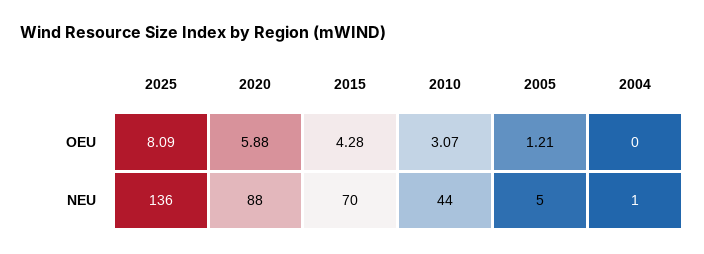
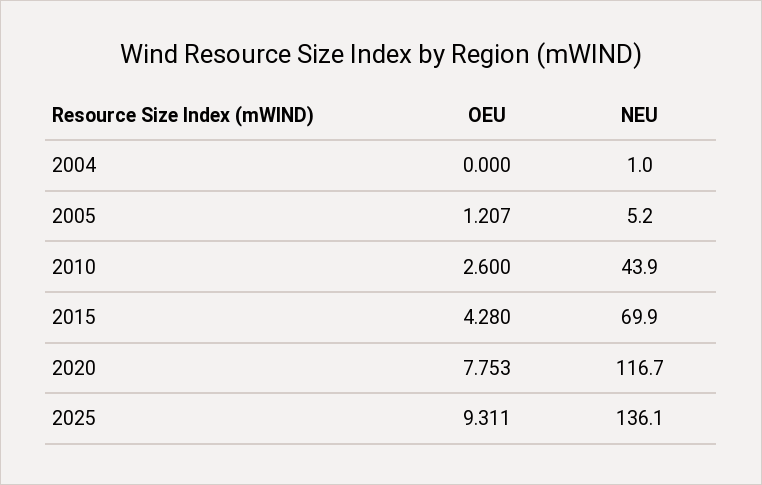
  {
    "2025": {
-     "OEU": 8.09,
+     "OEU": 9.311,
      "NEU": 136.1
    },
    "2020": {
-     "OEU": 5.88,
+     "OEU": 7.753,
-     "NEU": 88
+     "NEU": 116.7
    },
    "2015": {
      "OEU": 4.28,
      "NEU": 69.9
    },
    "2010": {
-     "OEU": 3.07,
+     "OEU": 2.6,
      "NEU": 43.9
    },
    "2005": {
      "OEU": 1.207,
      "NEU": 5.2
    },
    "2004": {
      "OEU": 0,
      "NEU": 1
    }
  }

